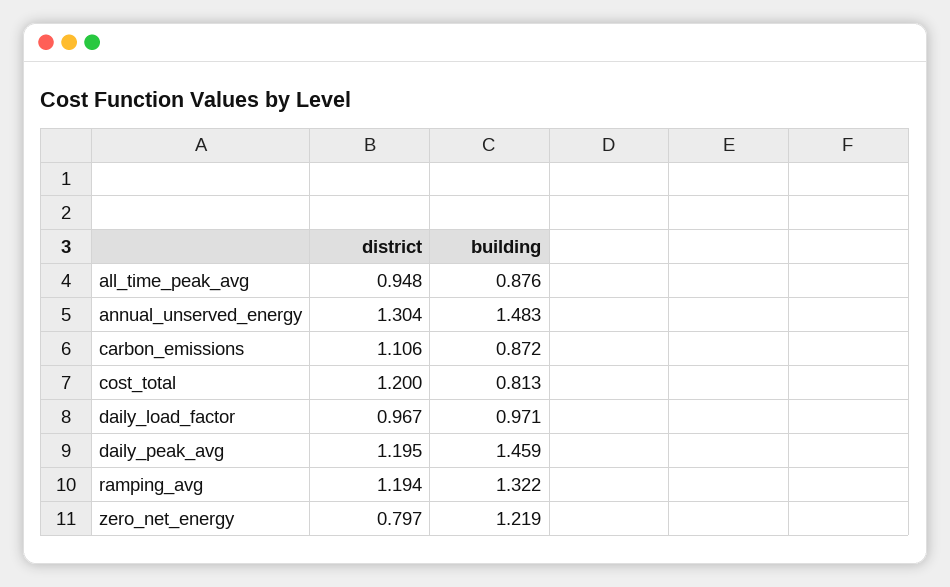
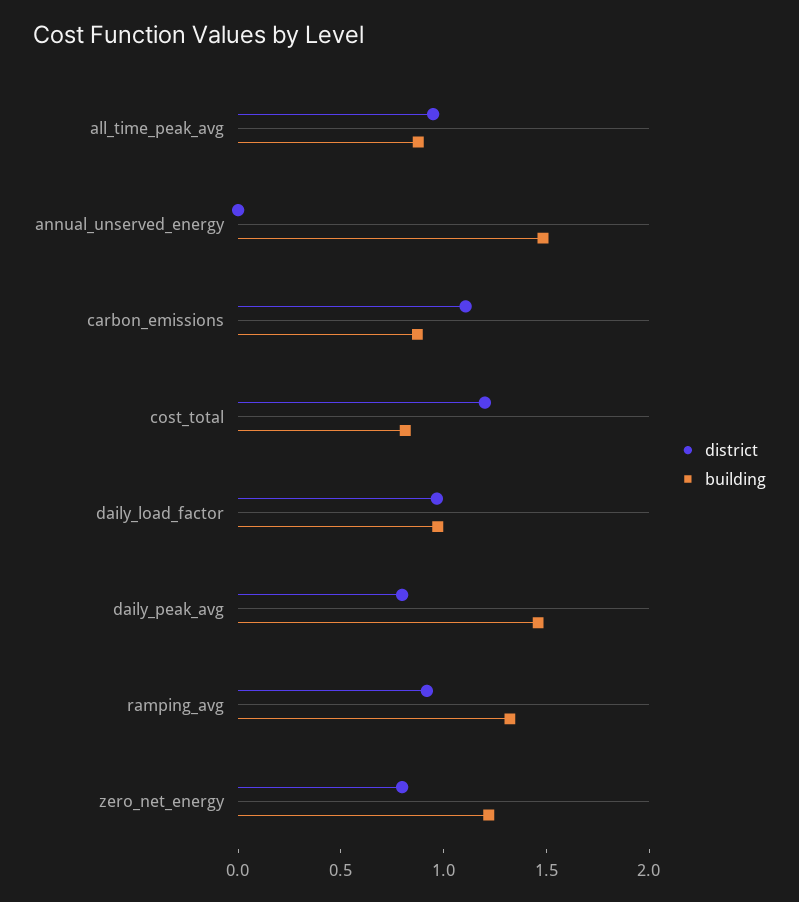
  {
    "district": {
      "all_time_peak_avg": 0.948,
-     "annual_unserved_energy": 1.304,
+     "annual_unserved_energy": 0,
      "carbon_emissions": 1.106,
      "cost_total": 1.2,
      "daily_load_factor": 0.967,
-     "daily_peak_avg": 1.195,
+     "daily_peak_avg": 0.8,
-     "ramping_avg": 1.194,
+     "ramping_avg": 0.9,
      "zero_net_energy": 0.797
    },
    "building": {
      "all_time_peak_avg": 0.876,
      "annual_unserved_energy": 1.483,
      "carbon_emissions": 0.872,
      "cost_total": 0.813,
      "daily_load_factor": 0.971,
      "daily_peak_avg": 1.459,
      "ramping_avg": 1.322,
      "zero_net_energy": 1.219
    }
  }

